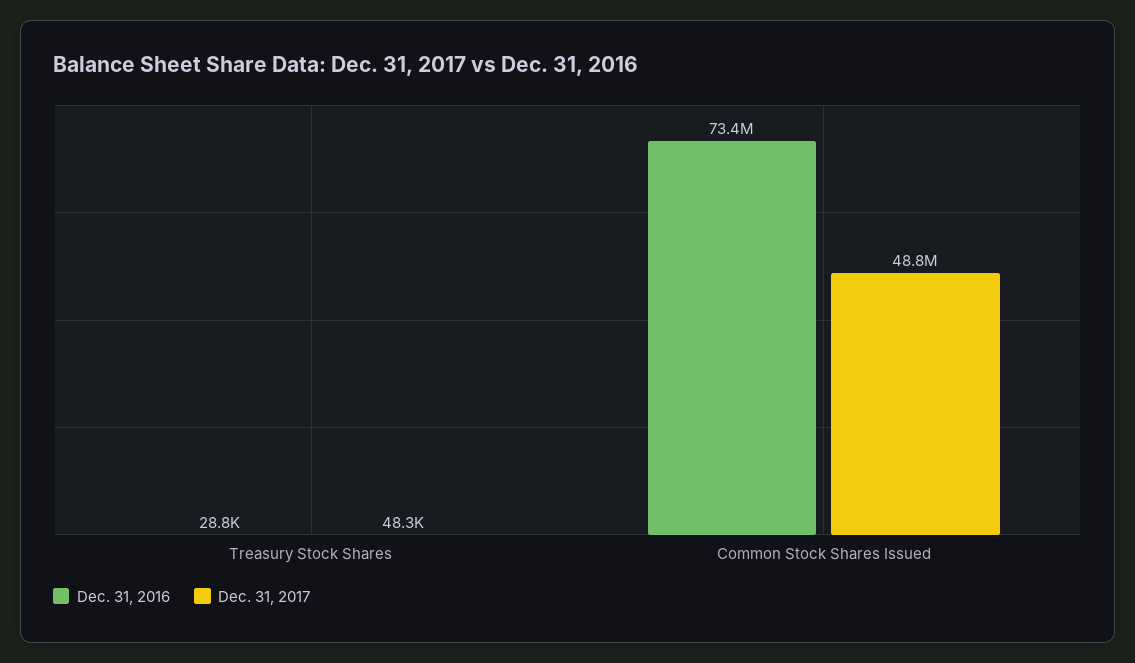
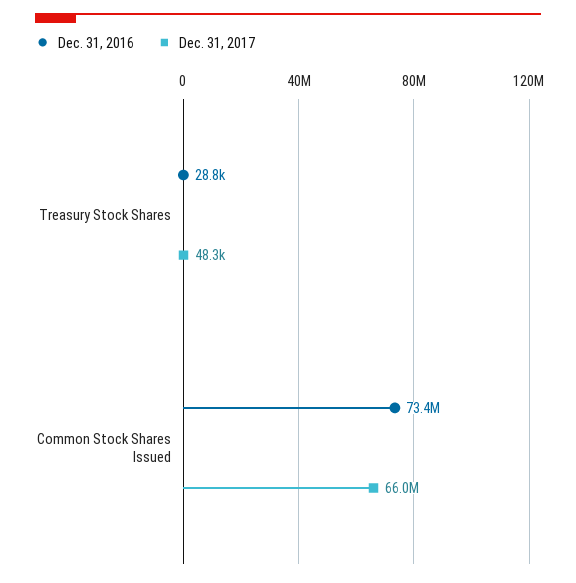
  {
    "Dec. 31, 2016": {
      "Treasury Stock Shares": 28800,
      "Common Stock Shares Issued": 73400000
    },
    "Dec. 31, 2017": {
      "Treasury Stock Shares": 48300,
-     "Common Stock Shares Issued": 48800000
+     "Common Stock Shares Issued": 66000000
    }
  }

